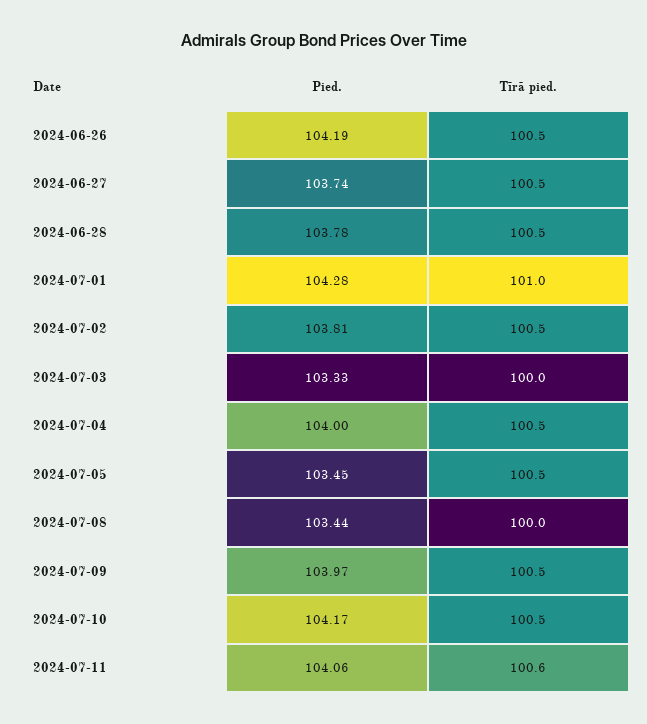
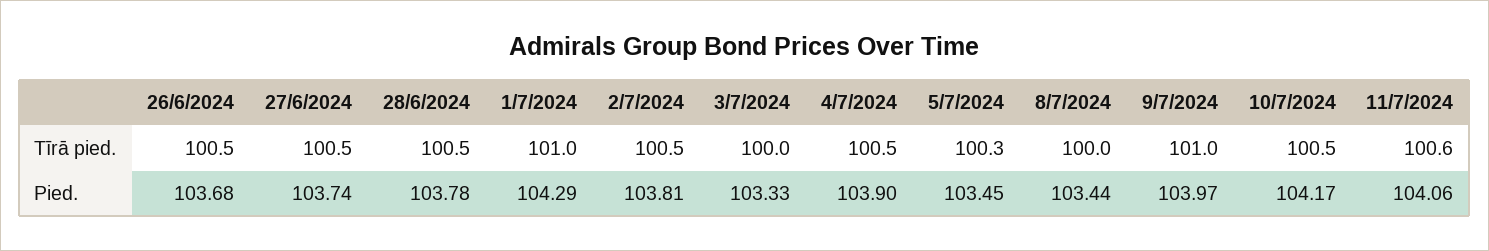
  {
    "Pied.": {
-     "2024-06-26": 104.19,
+     "2024-06-26": 103.68,
      "2024-06-27": 103.74,
      "2024-06-28": 103.78,
-     "2024-07-01": 104.28,
+     "2024-07-01": 104.29,
      "2024-07-02": 103.81,
      "2024-07-03": 103.33,
-     "2024-07-04": 104,
+     "2024-07-04": 103.9,
      "2024-07-05": 103.45,
      "2024-07-08": 103.44,
      "2024-07-09": 103.97,
      "2024-07-10": 104.17,
      "2024-07-11": 104.06
    },
    "Tīrā pied.": {
      "2024-06-26": 100.5,
      "2024-06-27": 100.5,
      "2024-06-28": 100.5,
      "2024-07-01": 101,
      "2024-07-02": 100.5,
      "2024-07-03": 100,
      "2024-07-04": 100.5,
-     "2024-07-05": 100.5,
+     "2024-07-05": 100.3,
      "2024-07-08": 100,
-     "2024-07-09": 100.5,
+     "2024-07-09": 101,
      "2024-07-10": 100.5,
      "2024-07-11": 100.6
    }
  }

